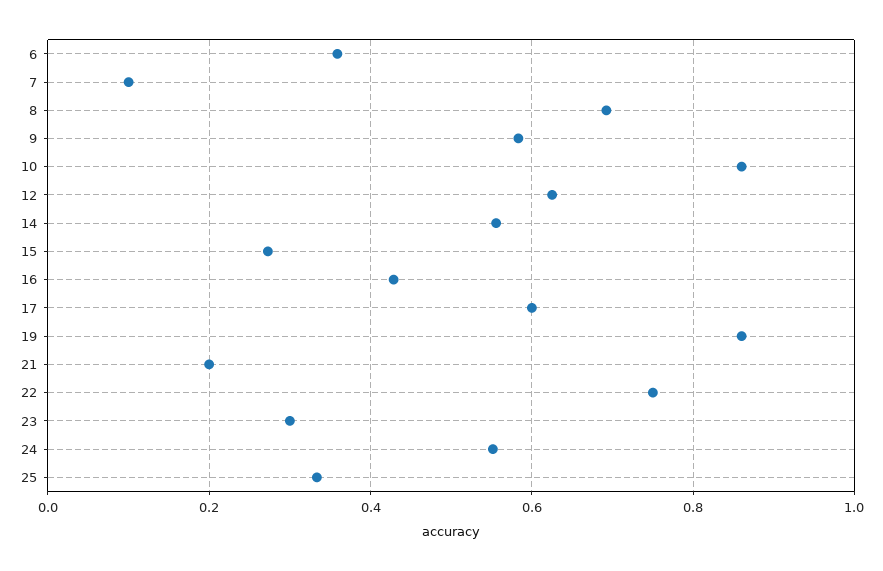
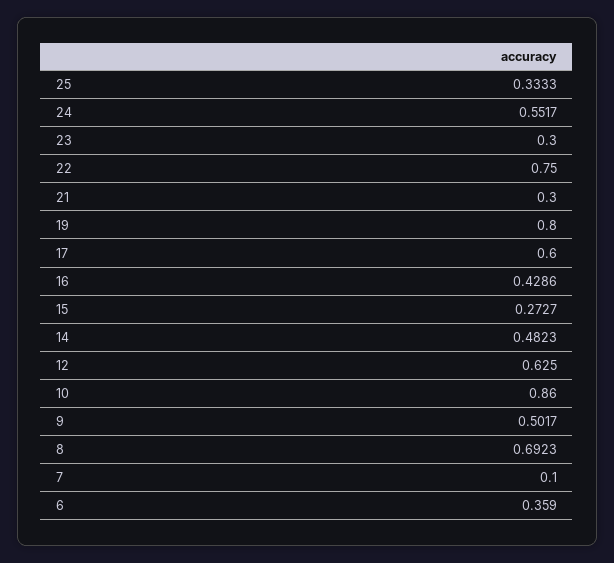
  {
    "6": 0.359,
    "7": 0.1,
    "8": 0.6923,
-   "9": 0.58,
+   "9": 0.5017,
    "10": 0.86,
    "12": 0.625,
-   "14": 0.56,
+   "14": 0.4823,
    "15": 0.2727,
    "16": 0.4286,
    "17": 0.6,
-   "19": 0.86,
+   "19": 0.8,
-   "21": 0.2,
+   "21": 0.3,
    "22": 0.75,
    "23": 0.3,
    "24": 0.5517,
    "25": 0.3333
  }

